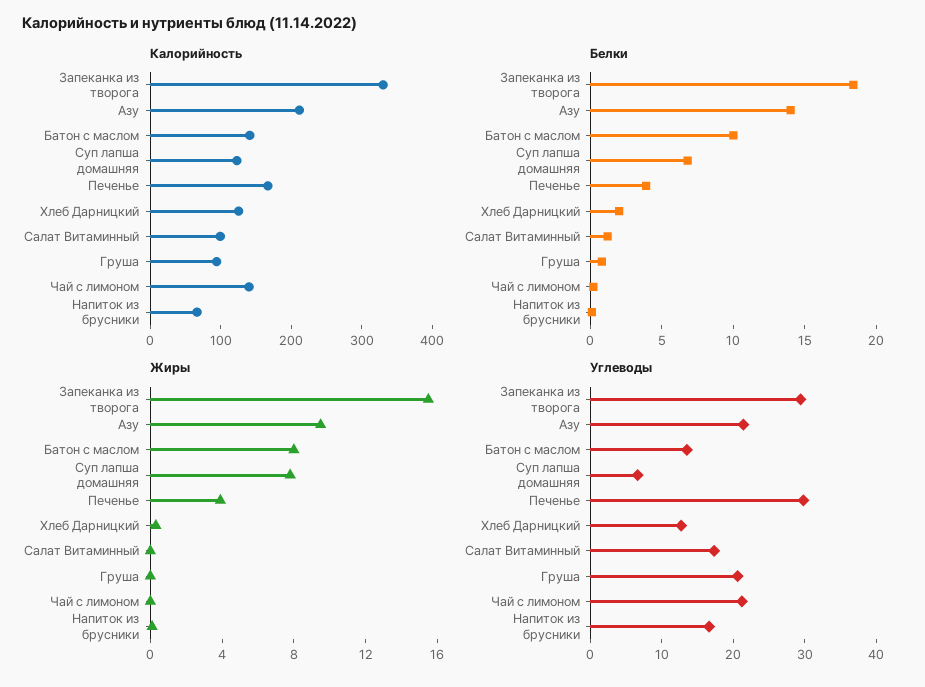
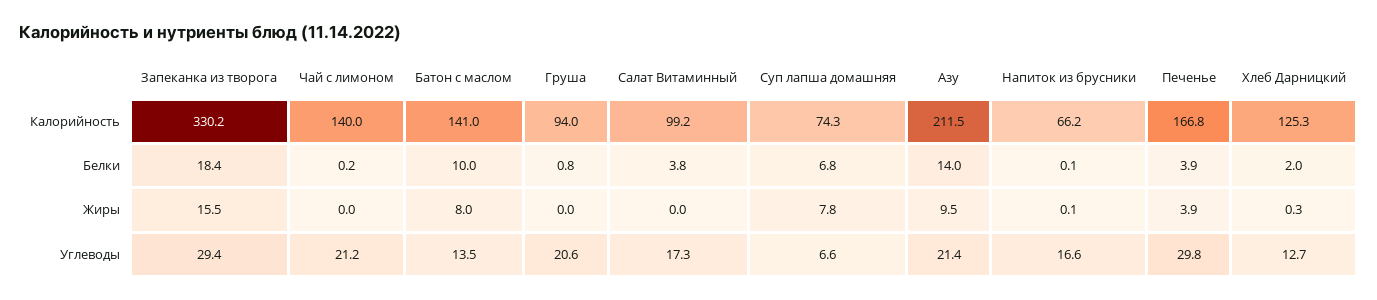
  {
    "Калорийность": {
      "Запеканка из творога": 330.2,
      "Азу": 211.5,
      "Батон с маслом": 141,
-     "Суп лапша домашняя": 120,
+     "Суп лапша домашняя": 74.3,
      "Печенье": 166.8,
      "Хлеб Дарницкий": 125.3,
      "Салат Витаминный": 99.2,
      "Груша": 94,
      "Чай с лимоном": 140,
      "Напиток из брусники": 66.2
    },
    "Белки": {
      "Запеканка из творога": 18.4,
      "Азу": 14,
      "Батон с маслом": 10,
      "Суп лапша домашняя": 6.8,
      "Печенье": 3.9,
      "Хлеб Дарницкий": 2,
-     "Салат Витаминный": 1,
+     "Салат Витаминный": 3.8,
      "Груша": 0.8,
      "Чай с лимоном": 0.2,
      "Напиток из брусники": 0.1
    },
    "Жиры": {
      "Запеканка из творога": 15.5,
      "Азу": 9.5,
      "Батон с маслом": 8,
      "Суп лапша домашняя": 7.8,
      "Печенье": 3.9,
      "Хлеб Дарницкий": 0.3,
      "Салат Витаминный": 0,
      "Груша": 0,
      "Чай с лимоном": 0,
      "Напиток из брусники": 0.1
    },
    "Углеводы": {
      "Запеканка из творога": 29.4,
      "Азу": 21.4,
      "Батон с маслом": 13.5,
      "Суп лапша домашняя": 6.6,
      "Печенье": 29.8,
      "Хлеб Дарницкий": 12.7,
      "Салат Витаминный": 17.3,
      "Груша": 20.6,
      "Чай с лимоном": 21.2,
      "Напиток из брусники": 16.6
    }
  }

